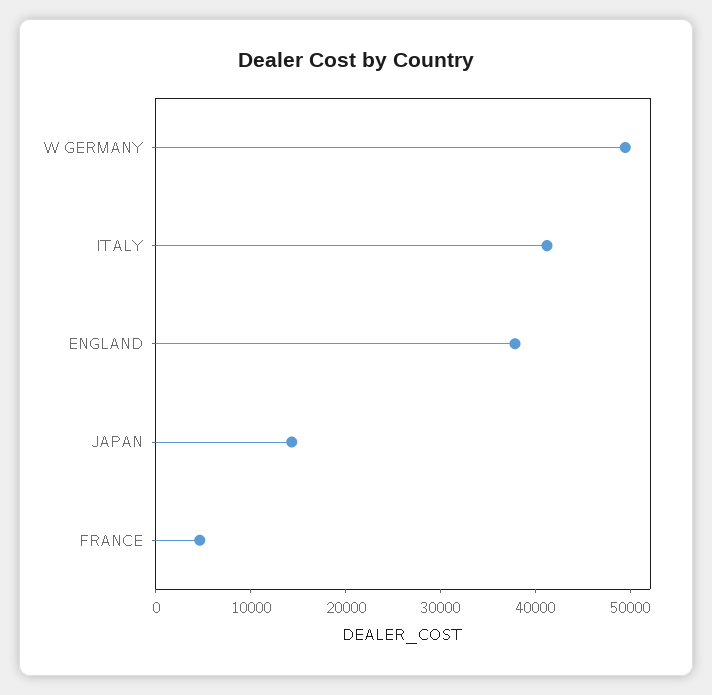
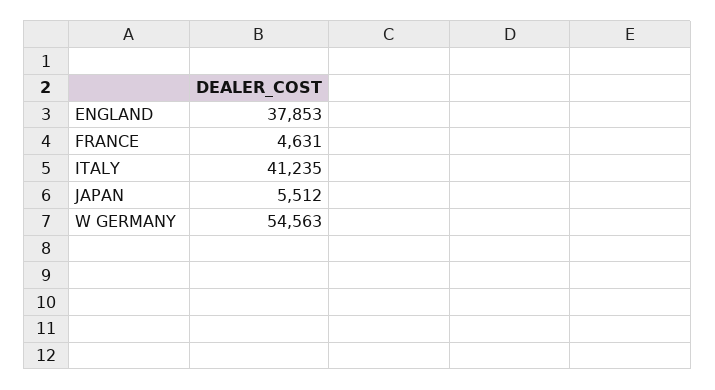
  {
-   "W GERMANY": 50000,
+   "W GERMANY": 54563,
    "ITALY": 41235,
    "ENGLAND": 37853,
-   "JAPAN": 14000,
+   "JAPAN": 5512,
    "FRANCE": 4631
  }

